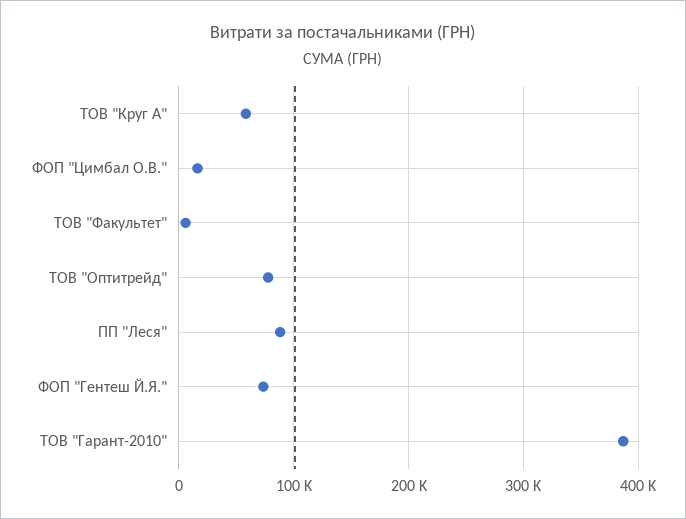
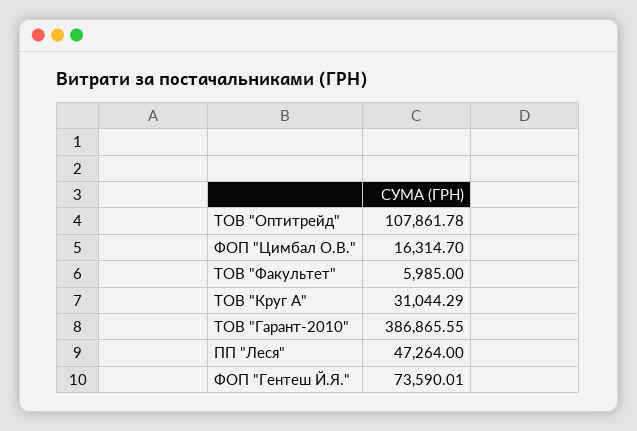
  {
-   "ТОВ \"Круг А\"": 60000,
+   "ТОВ \"Круг А\"": 31044.29,
    "ФОП \"Цимбал О.В.\"": 16314.7,
    "ТОВ \"Факультет\"": 5985,
-   "ТОВ \"Оптитрейд\"": 80000,
+   "ТОВ \"Оптитрейд\"": 107861.78,
-   "ПП \"Леся\"": 90000,
+   "ПП \"Леся\"": 47264,
    "ФОП \"Гентеш Й.Я.\"": 73590.01,
    "ТОВ \"Гарант-2010\"": 386865.55
  }

